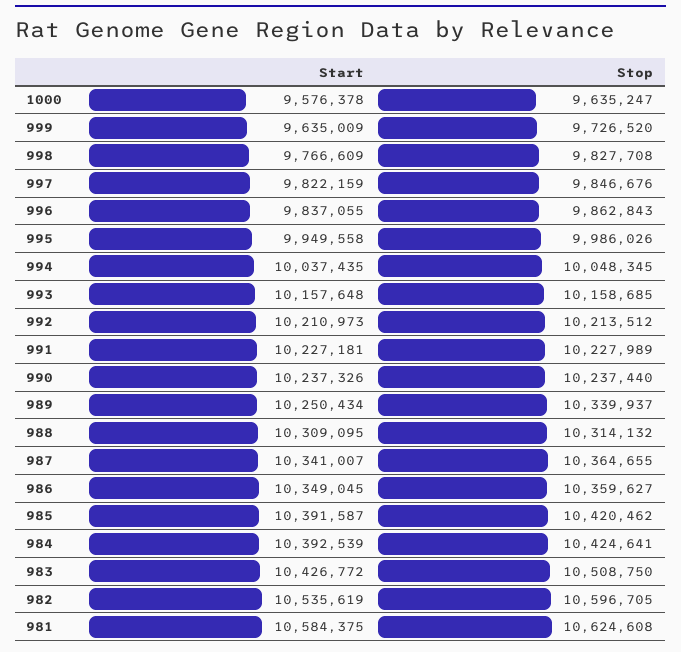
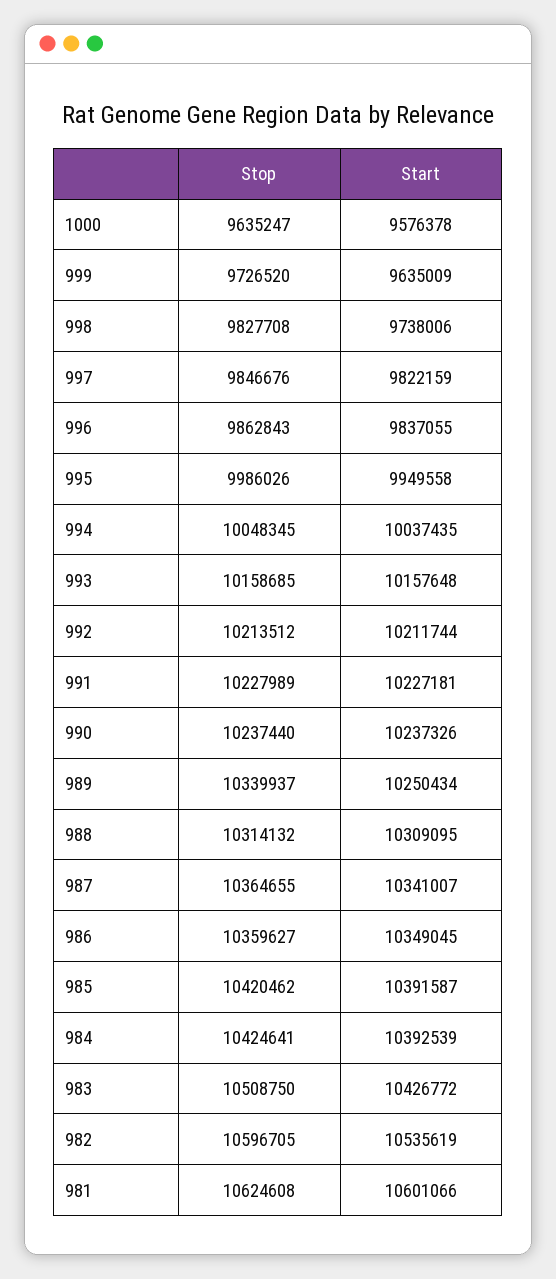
  {
    "Start": {
      "1000": 9576378,
      "999": 9635009,
-     "998": 9766609,
+     "998": 9738006,
      "997": 9822159,
      "996": 9837055,
      "995": 9949558,
      "994": 10037435,
      "993": 10157648,
-     "992": 10210973,
+     "992": 10211744,
      "991": 10227181,
      "990": 10237326,
      "989": 10250434,
      "988": 10309095,
      "987": 10341007,
      "986": 10349045,
      "985": 10391587,
      "984": 10392539,
      "983": 10426772,
      "982": 10535619,
-     "981": 10584375
+     "981": 10601066
    },
    "Stop": {
      "1000": 9635247,
      "999": 9726520,
      "998": 9827708,
      "997": 9846676,
      "996": 9862843,
      "995": 9986026,
      "994": 10048345,
      "993": 10158685,
      "992": 10213512,
      "991": 10227989,
      "990": 10237440,
      "989": 10339937,
      "988": 10314132,
      "987": 10364655,
      "986": 10359627,
      "985": 10420462,
      "984": 10424641,
      "983": 10508750,
      "982": 10596705,
      "981": 10624608
    }
  }

